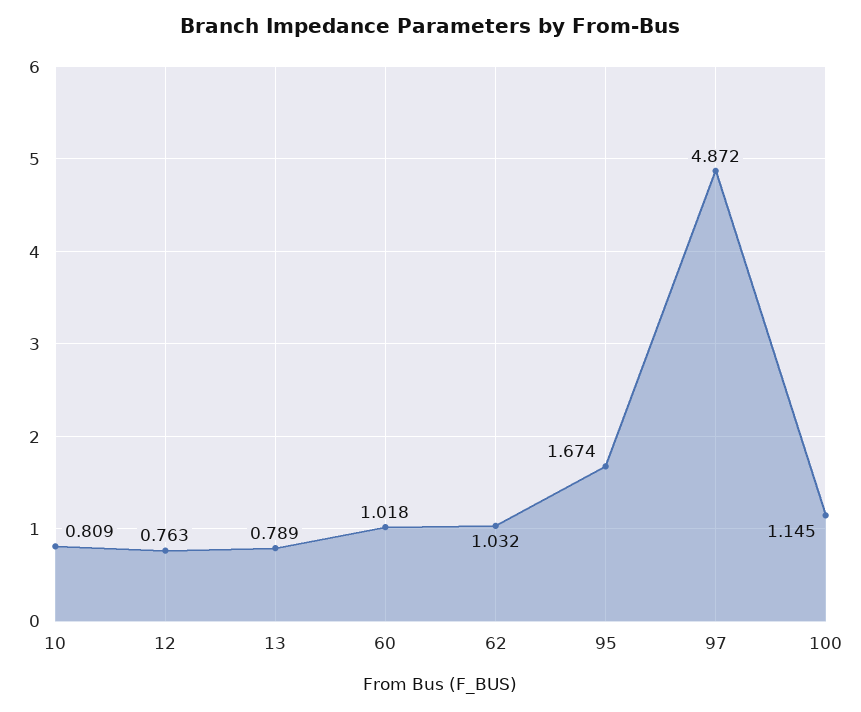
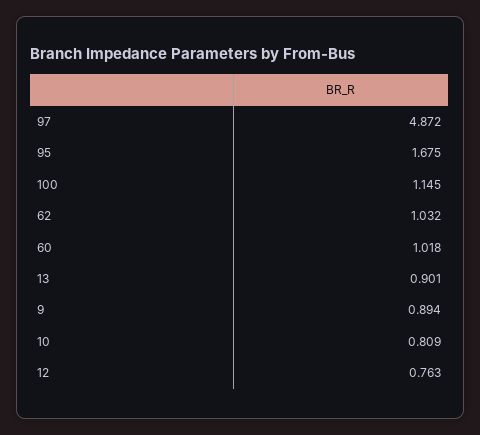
  {
    "10": 0.809,
    "12": 0.763,
-   "13": 0.789,
+   "13": 0.901,
    "60": 1.018,
    "62": 1.032,
-   "95": 1.674,
+   "95": 1.675,
    "97": 4.872,
-   "100": 1.145
+   "100": 1.145,
+   "9": 0.894
  }

